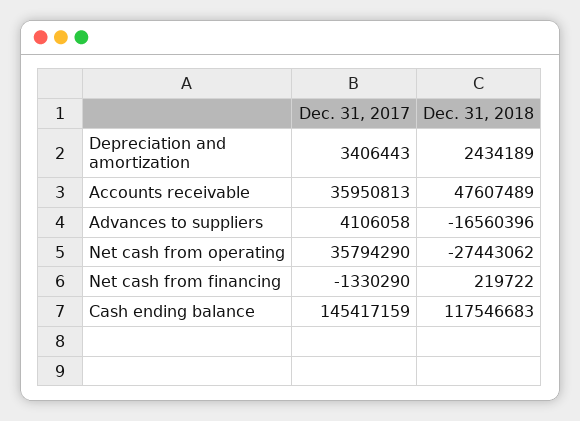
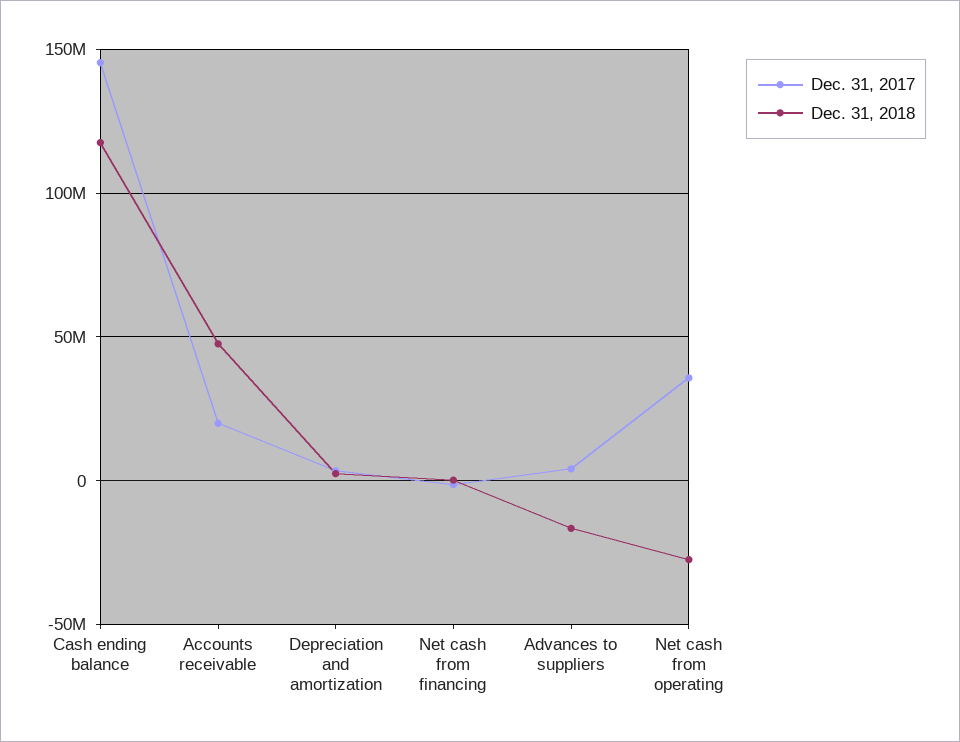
  {
    "Dec. 31, 2017": {
      "Depreciation and amortization": 3406443,
-     "Accounts receivable": 35950813,
+     "Accounts receivable": 20000000,
      "Advances to suppliers": 4106058,
      "Net cash from operating": 35794290,
      "Net cash from financing": -1330290,
      "Cash ending balance": 145417159
    },
    "Dec. 31, 2018": {
      "Depreciation and amortization": 2434189,
      "Accounts receivable": 47607489,
      "Advances to suppliers": -16560396,
      "Net cash from operating": -27443062,
      "Net cash from financing": 219722,
      "Cash ending balance": 117546683
    }
  }

